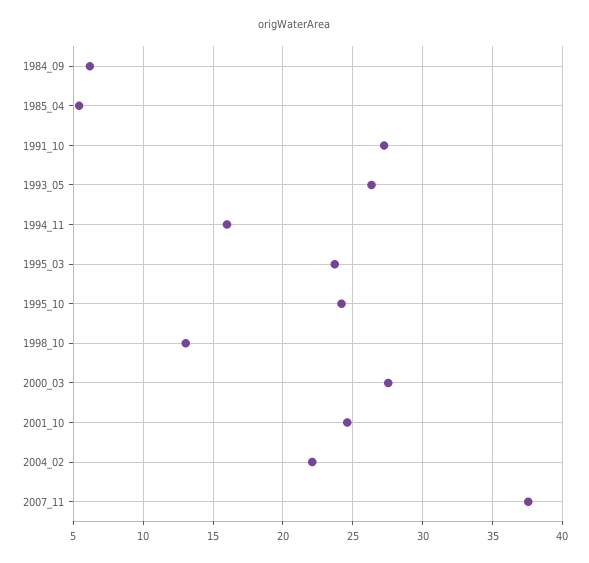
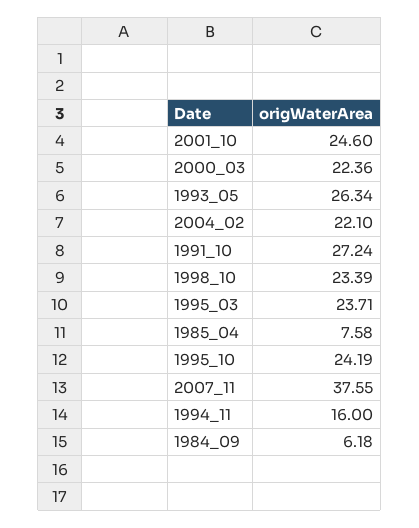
  {
    "1984_09": 6.18,
-   "1985_04": 5.5,
+   "1985_04": 7.58,
    "1991_10": 27.24,
    "1993_05": 26.34,
    "1994_11": 16,
    "1995_03": 23.71,
    "1995_10": 24.19,
-   "1998_10": 13,
+   "1998_10": 23.39,
-   "2000_03": 27.5,
+   "2000_03": 22.36,
    "2001_10": 24.6,
    "2004_02": 22.1,
    "2007_11": 37.55
  }

